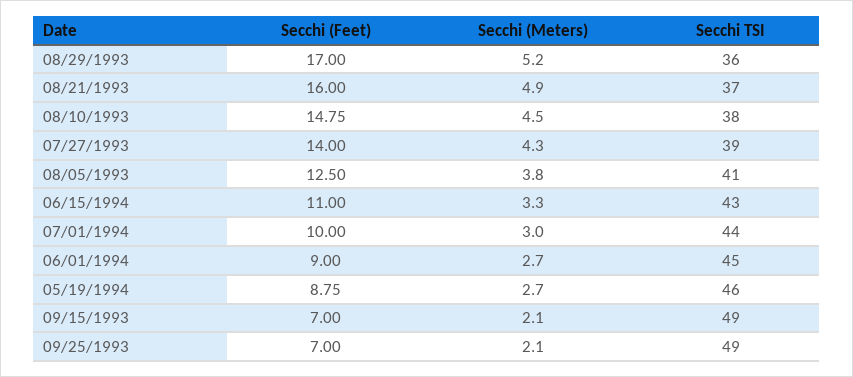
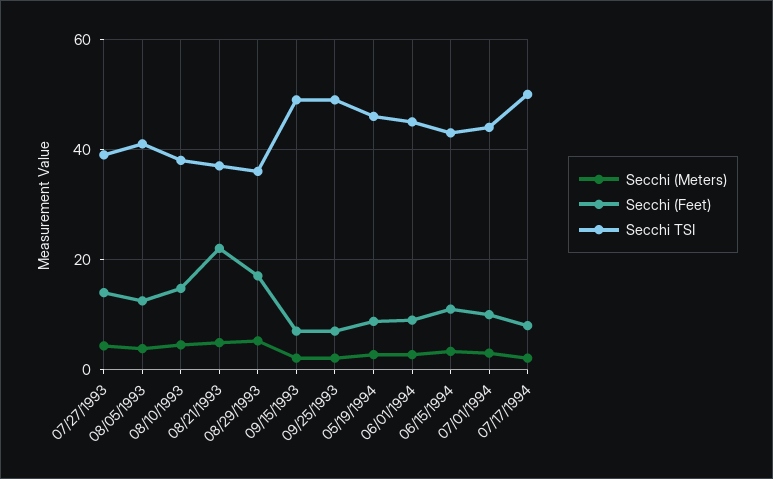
  {
    "Secchi (Feet)": {
      "08/29/1993": 17,
-     "08/21/1993": 16,
+     "08/21/1993": 22,
      "08/10/1993": 14.75,
      "07/27/1993": 14,
      "08/05/1993": 12.5,
      "06/15/1994": 11,
      "07/01/1994": 10,
      "06/01/1994": 9,
      "05/19/1994": 8.75,
      "09/15/1993": 7,
-     "09/25/1993": 7
+     "09/25/1993": 7,
+     "07/17/1994": 8
    },
    "Secchi (Meters)": {
      "08/29/1993": 5.2,
      "08/21/1993": 4.9,
      "08/10/1993": 4.5,
      "07/27/1993": 4.3,
      "08/05/1993": 3.8,
      "06/15/1994": 3.3,
      "07/01/1994": 3,
      "06/01/1994": 2.7,
      "05/19/1994": 2.7,
      "09/15/1993": 2.1,
-     "09/25/1993": 2.1
+     "09/25/1993": 2.1,
+     "07/17/1994": 2
    },
    "Secchi TSI": {
      "08/29/1993": 36,
      "08/21/1993": 37,
      "08/10/1993": 38,
      "07/27/1993": 39,
      "08/05/1993": 41,
      "06/15/1994": 43,
      "07/01/1994": 44,
      "06/01/1994": 45,
      "05/19/1994": 46,
      "09/15/1993": 49,
-     "09/25/1993": 49
+     "09/25/1993": 49,
+     "07/17/1994": 50
    }
  }

